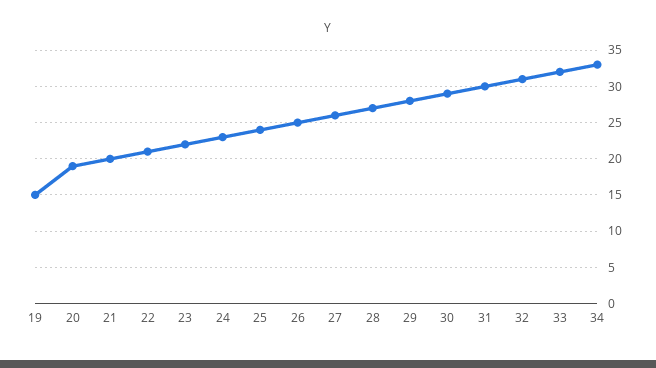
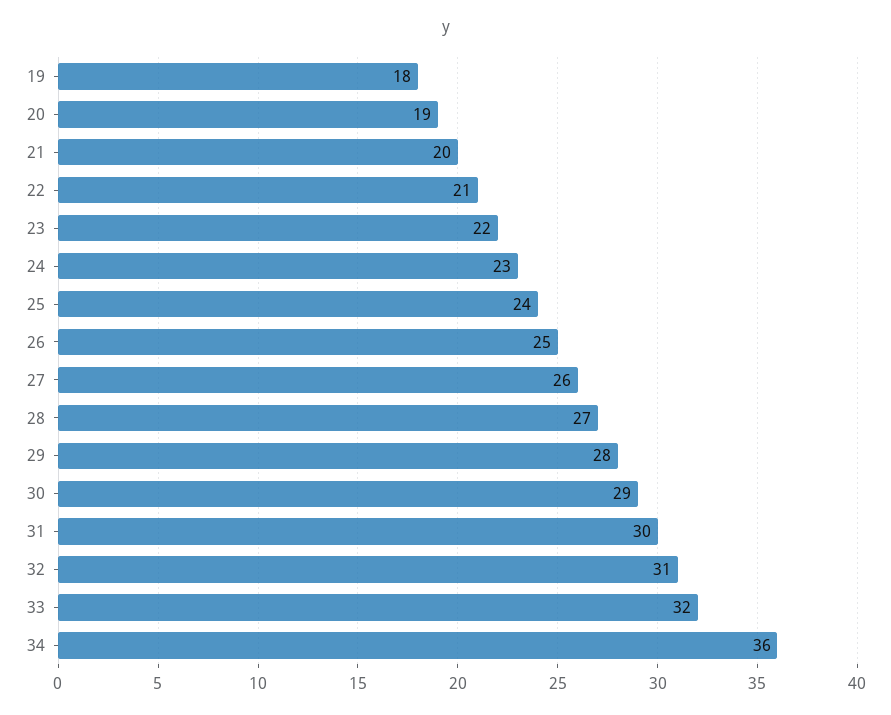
  {
-   "19": 15,
+   "19": 18,
    "20": 19,
    "21": 20,
    "22": 21,
    "23": 22,
    "24": 23,
    "25": 24,
    "26": 25,
    "27": 26,
    "28": 27,
    "29": 28,
    "30": 29,
    "31": 30,
    "32": 31,
    "33": 32,
-   "34": 33
+   "34": 36
  }

